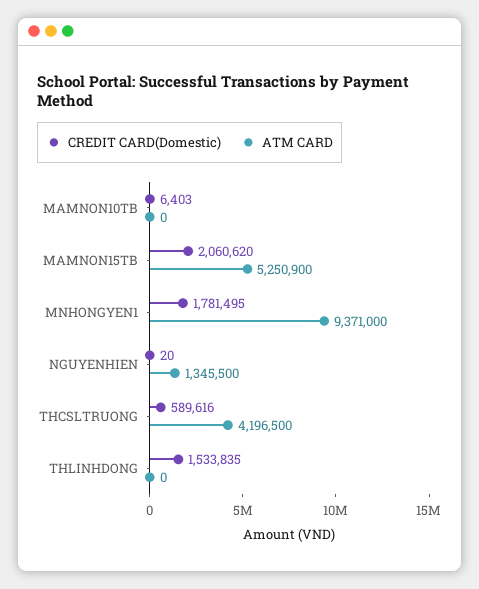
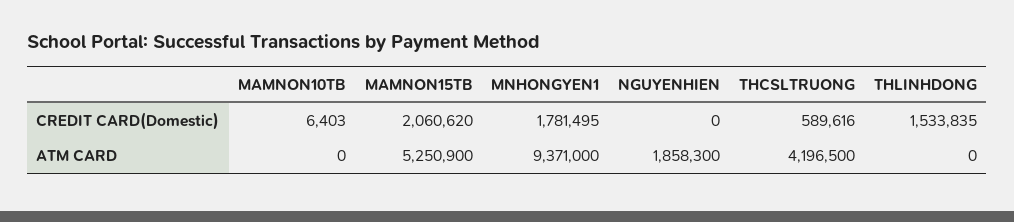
  {
    "CREDIT CARD(Domestic)": {
      "MAMNON10TB": 6403,
      "MAMNON15TB": 2060620,
      "MNHONGYEN1": 1781495,
-     "NGUYENHIEN": 20,
+     "NGUYENHIEN": 0,
      "THCSLTRUONG": 589616,
      "THLINHDONG": 1533835
    },
    "ATM CARD": {
      "MAMNON10TB": 0,
      "MAMNON15TB": 5250900,
      "MNHONGYEN1": 9371000,
-     "NGUYENHIEN": 1345500,
+     "NGUYENHIEN": 1858300,
      "THCSLTRUONG": 4196500,
      "THLINHDONG": 0
    }
  }

